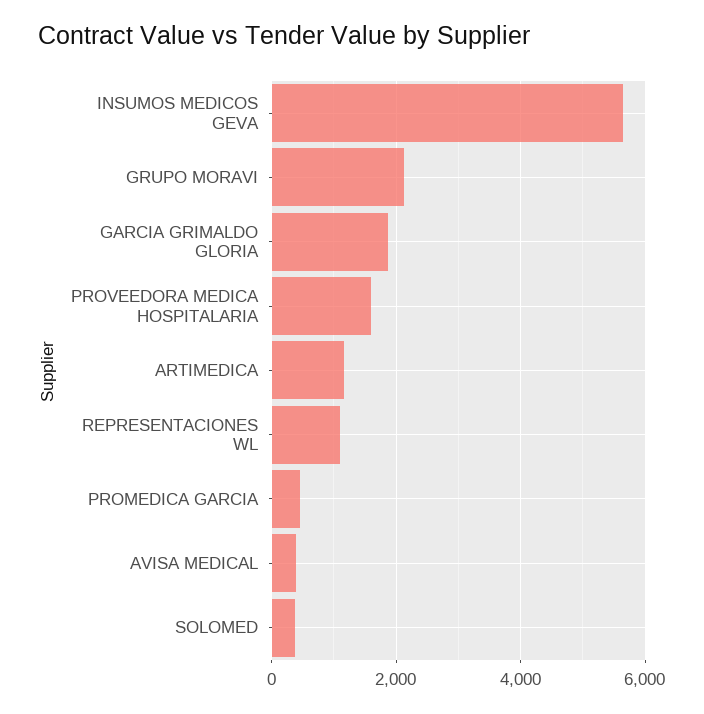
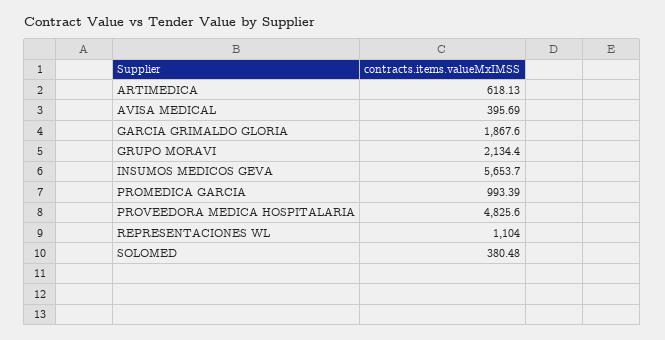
  {
    "INSUMOS MEDICOS GEVA": 5653.7,
    "GRUPO MORAVI": 2134.4,
    "GARCIA GRIMALDO GLORIA": 1867.6,
-   "PROVEEDORA MEDICA HOSPITALARIA": 1600,
+   "PROVEEDORA MEDICA HOSPITALARIA": 4825.6,
-   "ARTIMEDICA": 1200,
+   "ARTIMEDICA": 618.13,
    "REPRESENTACIONES WL": 1104,
-   "PROMEDICA GARCIA": 400,
+   "PROMEDICA GARCIA": 993.39,
    "AVISA MEDICAL": 395.69,
    "SOLOMED": 380.48
  }

